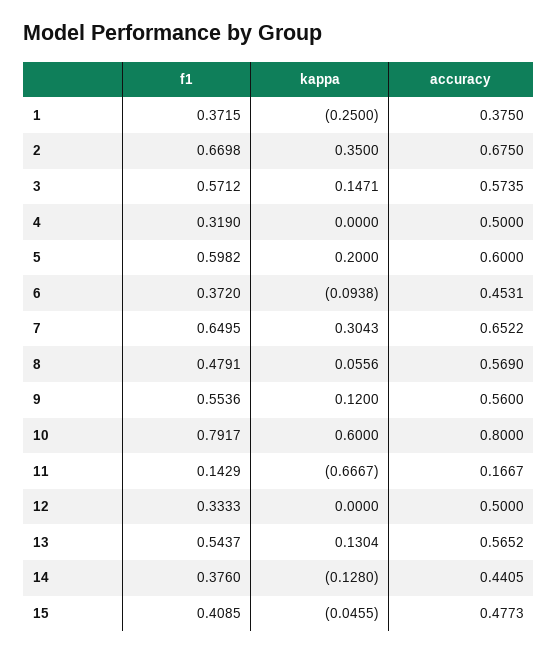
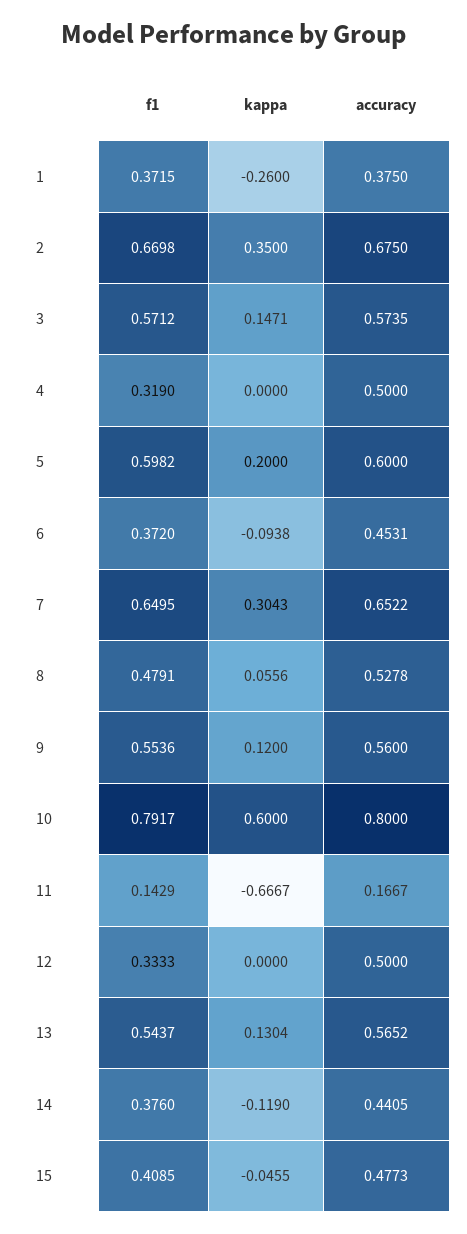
  {
    "f1": {
      "1": 0.3715,
      "2": 0.6698,
      "3": 0.5712,
      "4": 0.319,
      "5": 0.5982,
      "6": 0.372,
      "7": 0.6495,
      "8": 0.4791,
      "9": 0.5536,
      "10": 0.7917,
      "11": 0.1429,
      "12": 0.3333,
      "13": 0.5437,
      "14": 0.376,
      "15": 0.4085
    },
    "kappa": {
-     "1": -0.25,
+     "1": -0.26,
      "2": 0.35,
      "3": 0.1471,
      "4": 0,
      "5": 0.2,
      "6": -0.0938,
      "7": 0.3043,
      "8": 0.0556,
      "9": 0.12,
      "10": 0.6,
      "11": -0.6667,
      "12": 0,
      "13": 0.1304,
-     "14": -0.128,
+     "14": -0.119,
      "15": -0.0455
    },
    "accuracy": {
      "1": 0.375,
      "2": 0.675,
      "3": 0.5735,
      "4": 0.5,
      "5": 0.6,
      "6": 0.4531,
      "7": 0.6522,
-     "8": 0.569,
+     "8": 0.5278,
      "9": 0.56,
      "10": 0.8,
      "11": 0.1667,
      "12": 0.5,
      "13": 0.5652,
      "14": 0.4405,
      "15": 0.4773
    }
  }

